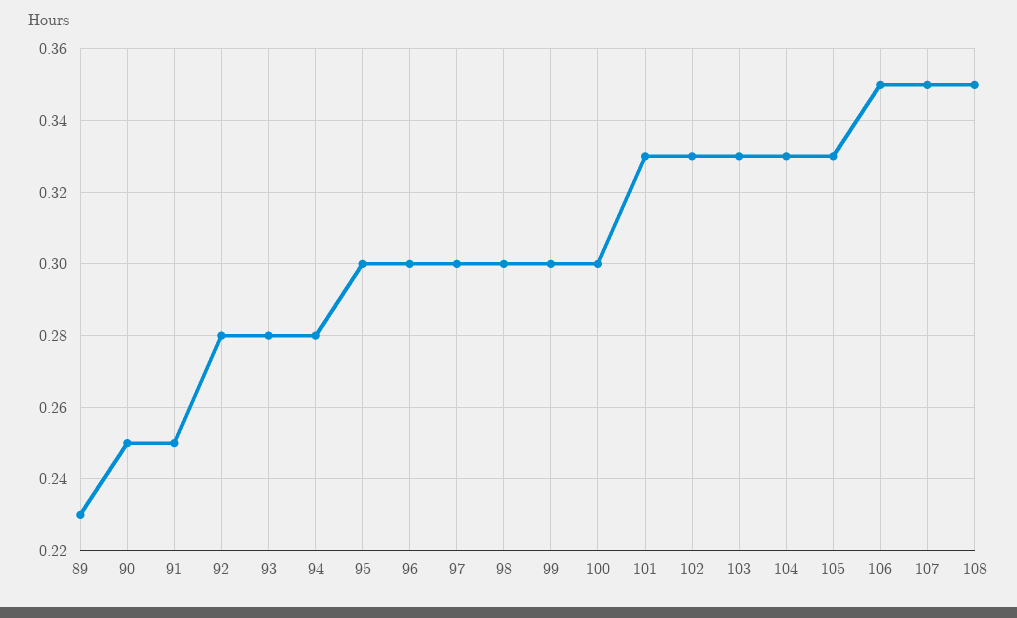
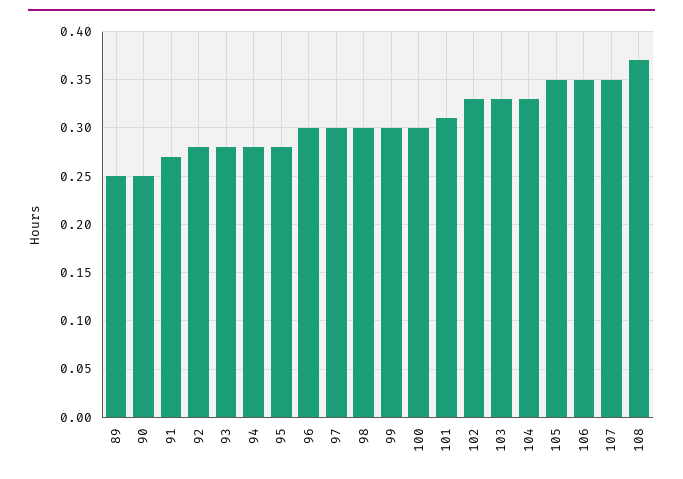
  {
-   "89": 0.23,
+   "89": 0.25,
    "90": 0.25,
-   "91": 0.25,
+   "91": 0.27,
    "92": 0.28,
    "93": 0.28,
    "94": 0.28,
-   "95": 0.3,
+   "95": 0.28,
    "96": 0.3,
    "97": 0.3,
    "98": 0.3,
    "99": 0.3,
    "100": 0.3,
-   "101": 0.33,
+   "101": 0.31,
    "102": 0.33,
    "103": 0.33,
    "104": 0.33,
-   "105": 0.33,
+   "105": 0.35,
    "106": 0.35,
    "107": 0.35,
-   "108": 0.35
+   "108": 0.37
  }

